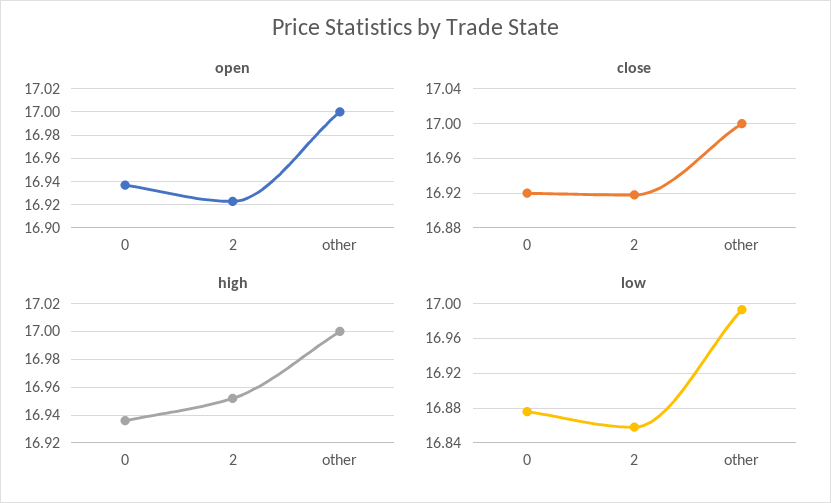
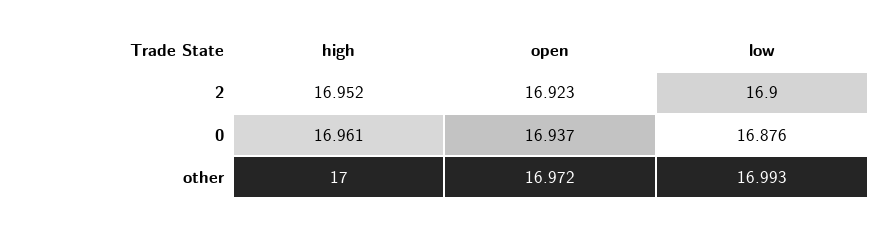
  {
    "open": {
      "0": 16.937,
      "2": 16.923,
-     "other": 17
+     "other": 16.972
    },
-   "close": {
-     "0": 16.92,
-     "2": 16.92,
-     "other": 17
-   },
    "high": {
-     "0": 16.935,
+     "0": 16.961,
      "2": 16.952,
      "other": 17
    },
    "low": {
      "0": 16.876,
-     "2": 16.86,
+     "2": 16.9,
      "other": 16.993
    }
  }

